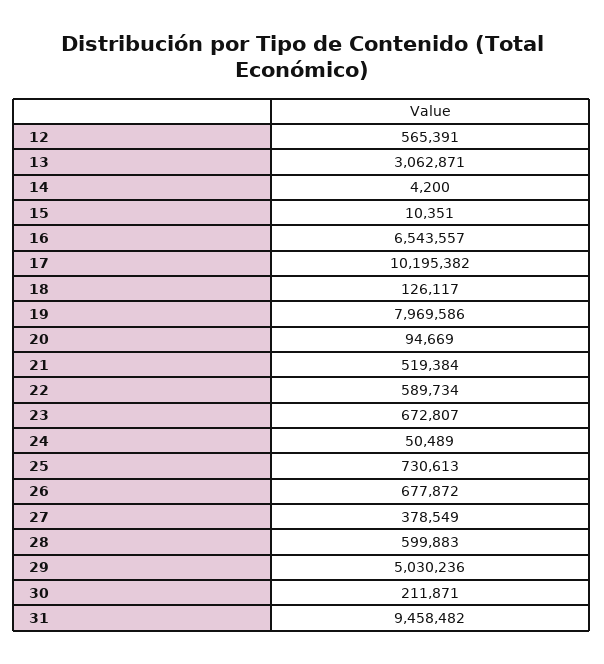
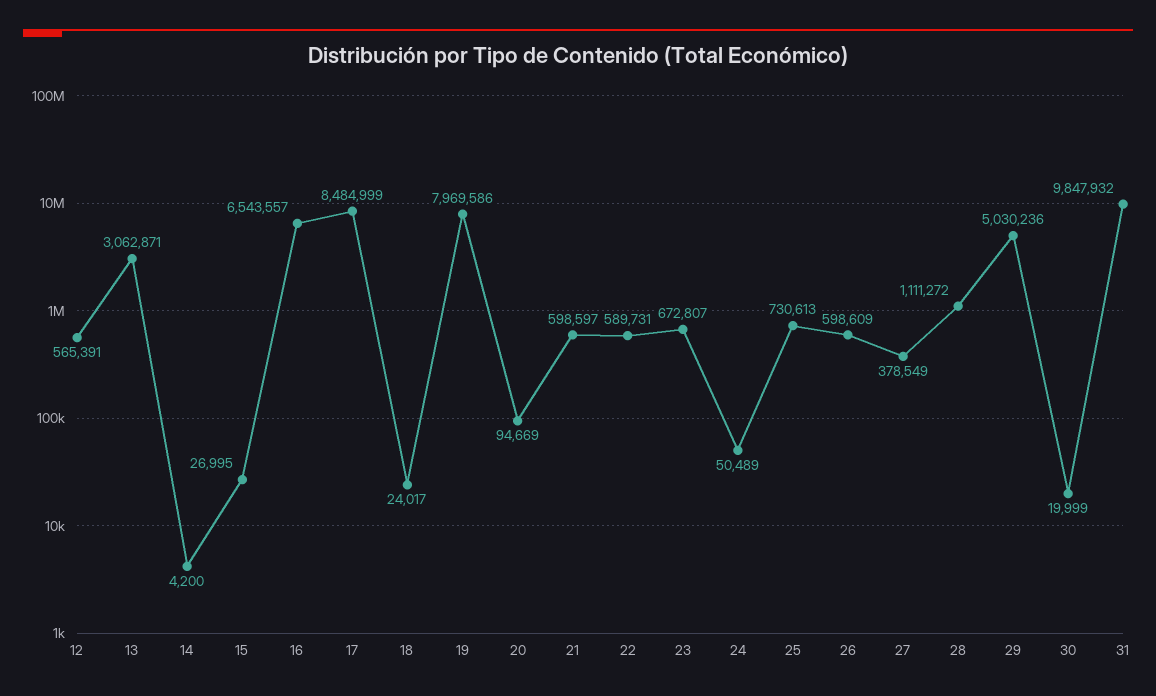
  {
    "12": 565391,
    "13": 3062871,
    "14": 4200,
-   "15": 10351,
+   "15": 26995,
    "16": 6543557,
-   "17": 10195382,
+   "17": 8484999,
-   "18": 126117,
+   "18": 24017,
    "19": 7969586,
    "20": 94669,
-   "21": 519384,
+   "21": 598597,
-   "22": 589734,
+   "22": 589731,
    "23": 672807,
    "24": 50489,
    "25": 730613,
-   "26": 677872,
+   "26": 598609,
    "27": 378549,
-   "28": 599883,
+   "28": 1111272,
    "29": 5030236,
-   "30": 211871,
+   "30": 19999,
-   "31": 9458482
+   "31": 9847932
  }

